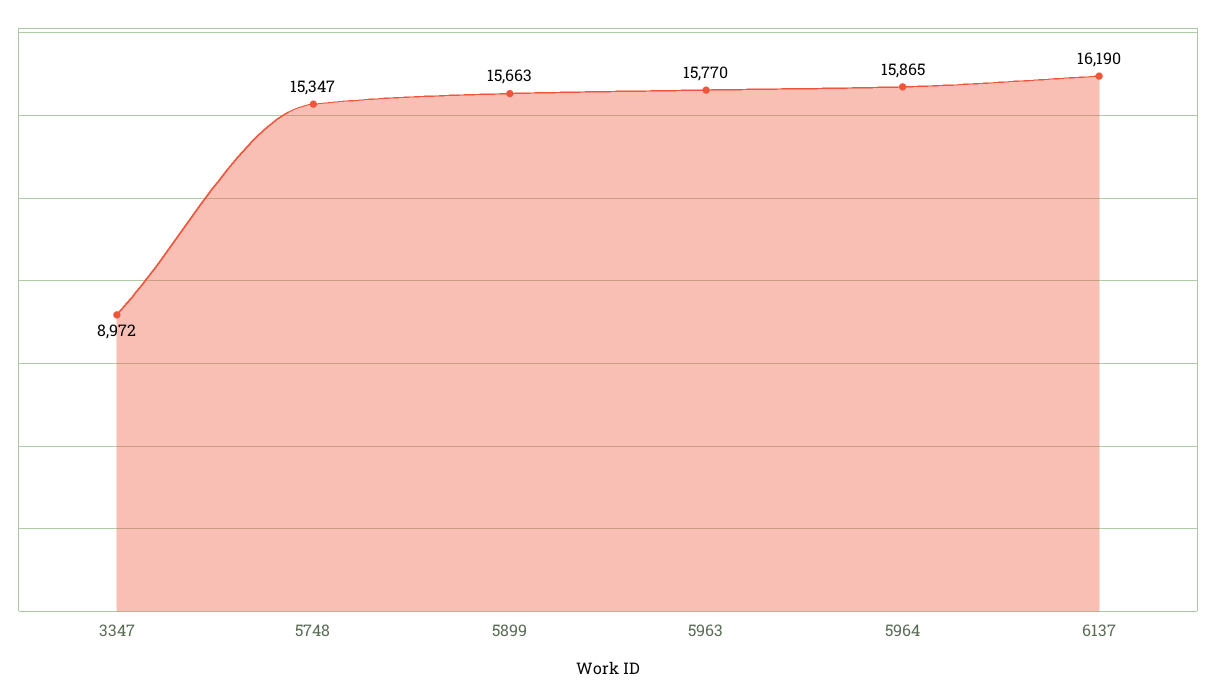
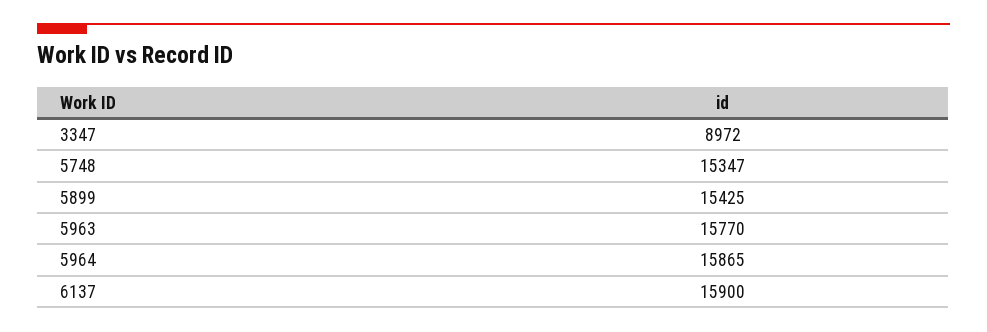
  {
    "3347": 8972,
    "5748": 15347,
-   "5899": 15663,
+   "5899": 15425,
    "5963": 15770,
    "5964": 15865,
-   "6137": 16190
+   "6137": 15900
  }

